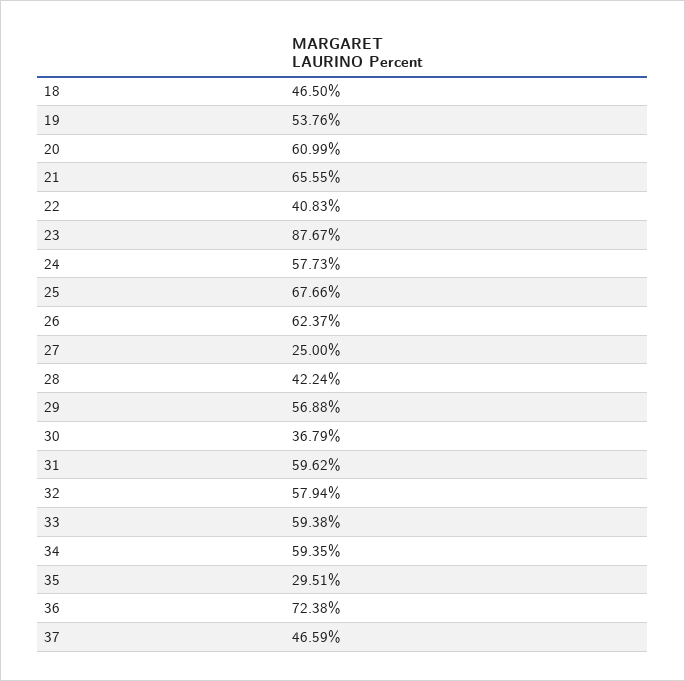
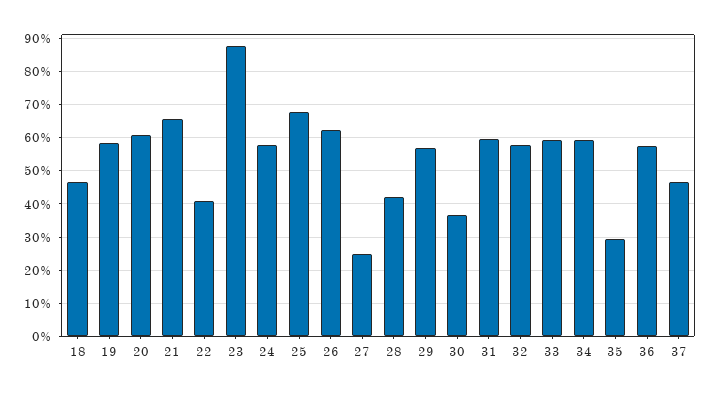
  {
    "18": 46.5,
-   "19": 53.76,
+   "19": 58,
    "20": 60.99,
    "21": 65.55,
    "22": 40.83,
    "23": 87.67,
    "24": 57.73,
    "25": 67.66,
    "26": 62.37,
    "27": 25,
    "28": 42.24,
    "29": 56.88,
    "30": 36.79,
    "31": 59.62,
    "32": 57.94,
    "33": 59.38,
    "34": 59.35,
    "35": 29.51,
-   "36": 72.38,
+   "36": 58,
    "37": 46.59
  }

